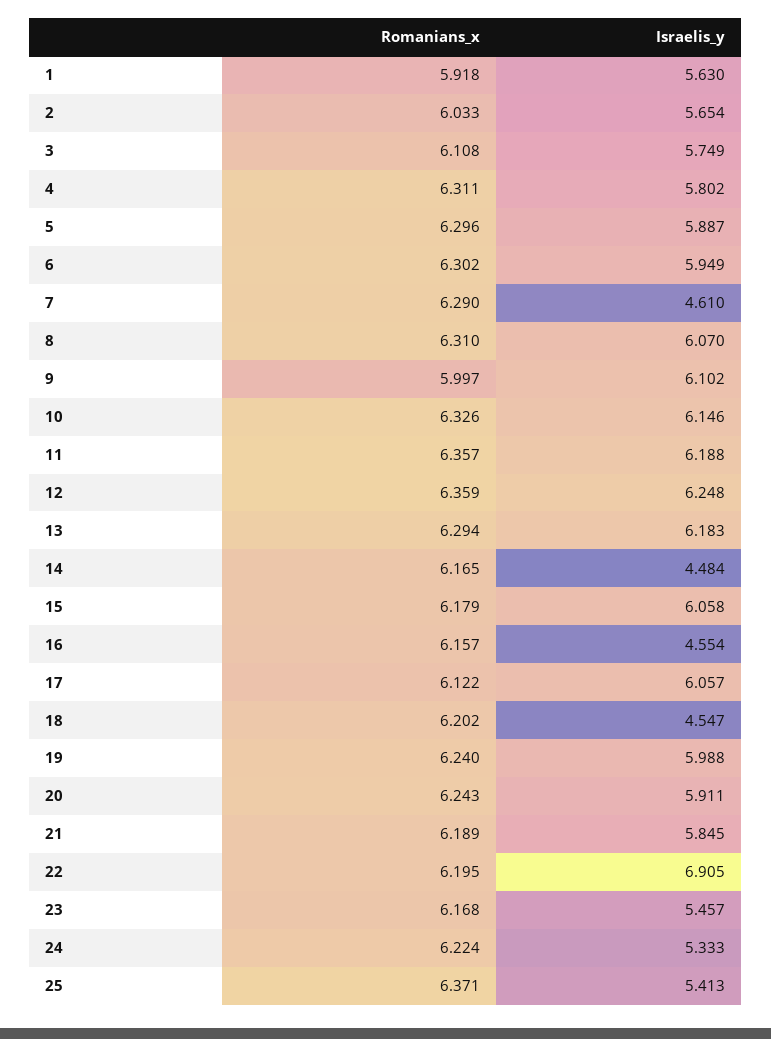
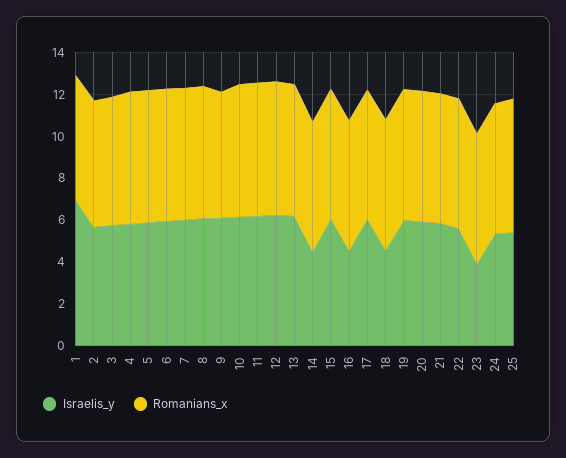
  {
    "Romanians_x": {
      "1": 5.918,
      "2": 6.033,
      "3": 6.108,
      "4": 6.311,
      "5": 6.296,
      "6": 6.302,
      "7": 6.29,
      "8": 6.31,
      "9": 5.997,
      "10": 6.326,
      "11": 6.357,
      "12": 6.359,
      "13": 6.294,
      "14": 6.165,
      "15": 6.179,
      "16": 6.157,
      "17": 6.122,
      "18": 6.202,
      "19": 6.24,
      "20": 6.243,
      "21": 6.189,
      "22": 6.195,
      "23": 6.168,
      "24": 6.224,
      "25": 6.371
    },
    "Israelis_y": {
-     "1": 5.63,
+     "1": 7,
      "2": 5.654,
      "3": 5.749,
      "4": 5.802,
      "5": 5.887,
      "6": 5.949,
-     "7": 4.61,
+     "7": 6,
      "8": 6.07,
      "9": 6.102,
      "10": 6.146,
      "11": 6.188,
      "12": 6.248,
      "13": 6.183,
      "14": 4.484,
      "15": 6.058,
      "16": 4.554,
      "17": 6.057,
      "18": 4.547,
      "19": 5.988,
      "20": 5.911,
      "21": 5.845,
-     "22": 6.905,
+     "22": 5.5,
-     "23": 5.457,
+     "23": 4,
      "24": 5.333,
      "25": 5.413
    }
  }

